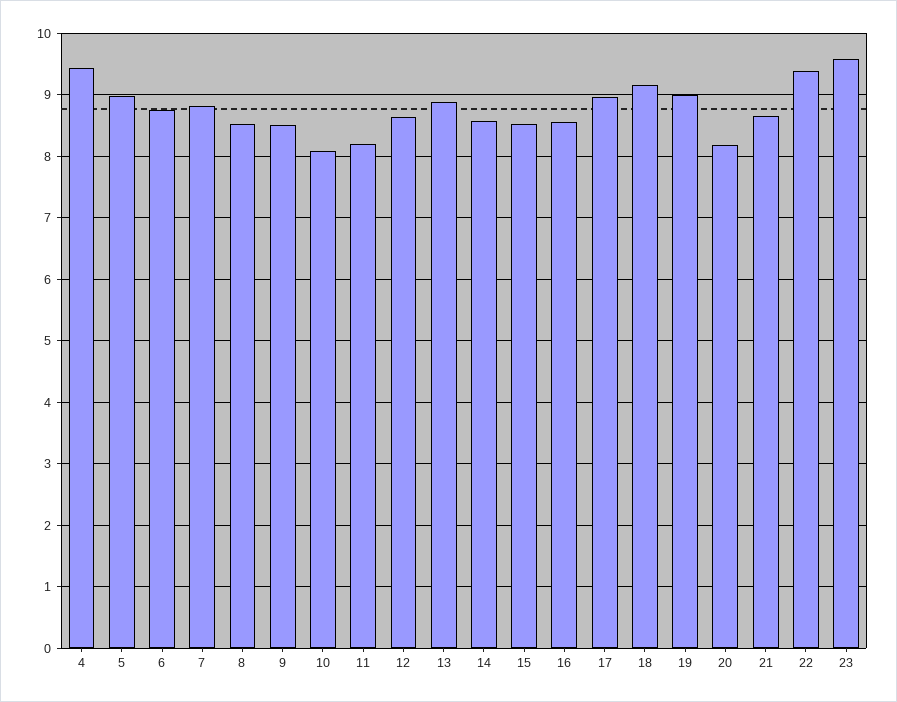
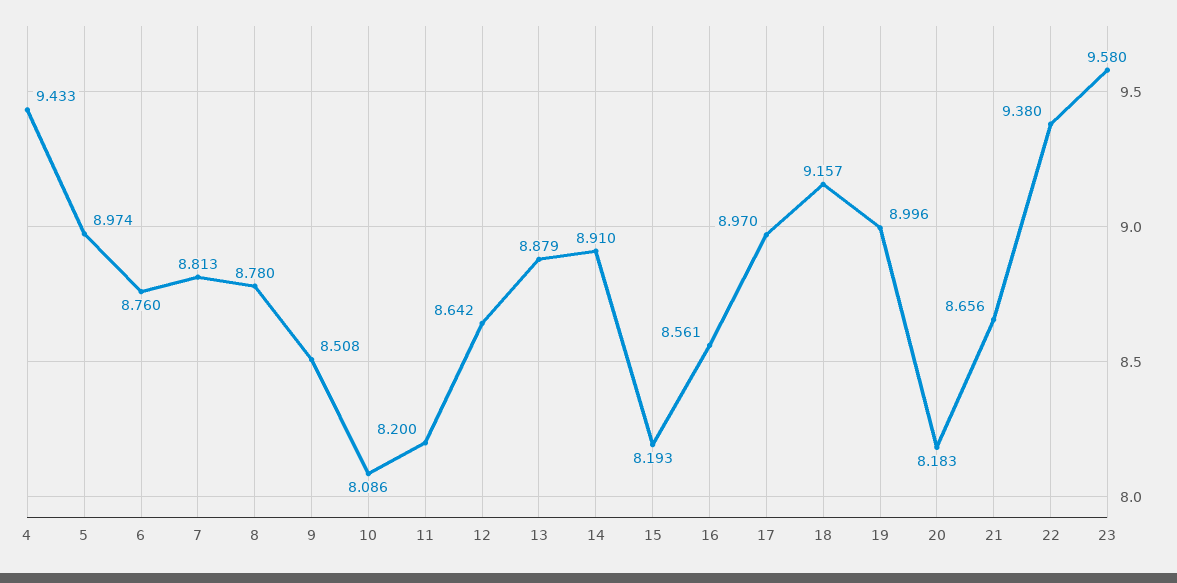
  {
    "4": 9.433,
    "5": 8.974,
    "6": 8.76,
    "7": 8.813,
-   "8": 8.5,
+   "8": 8.78,
    "9": 8.508,
    "10": 8.086,
    "11": 8.2,
    "12": 8.642,
    "13": 8.879,
-   "14": 8.6,
+   "14": 8.91,
-   "15": 8.5,
+   "15": 8.193,
    "16": 8.561,
    "17": 8.97,
    "18": 9.157,
    "19": 8.996,
    "20": 8.183,
    "21": 8.656,
    "22": 9.38,
    "23": 9.58
  }

